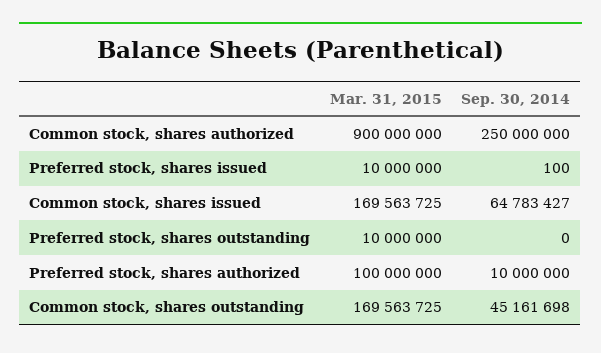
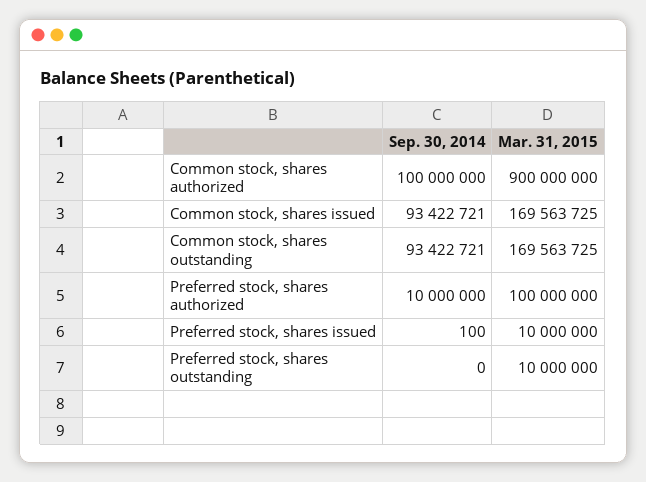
  {
    "Mar. 31, 2015": {
      "Common stock, shares authorized": 900000000,
      "Preferred stock, shares issued": 10000000,
      "Common stock, shares issued": 169563725,
      "Preferred stock, shares outstanding": 10000000,
      "Preferred stock, shares authorized": 100000000,
      "Common stock, shares outstanding": 169563725
    },
    "Sep. 30, 2014": {
-     "Common stock, shares authorized": 250000000,
+     "Common stock, shares authorized": 100000000,
      "Preferred stock, shares issued": 100,
-     "Common stock, shares issued": 64783427,
+     "Common stock, shares issued": 93422721,
      "Preferred stock, shares outstanding": 0,
      "Preferred stock, shares authorized": 10000000,
-     "Common stock, shares outstanding": 45161698
+     "Common stock, shares outstanding": 93422721
    }
  }

